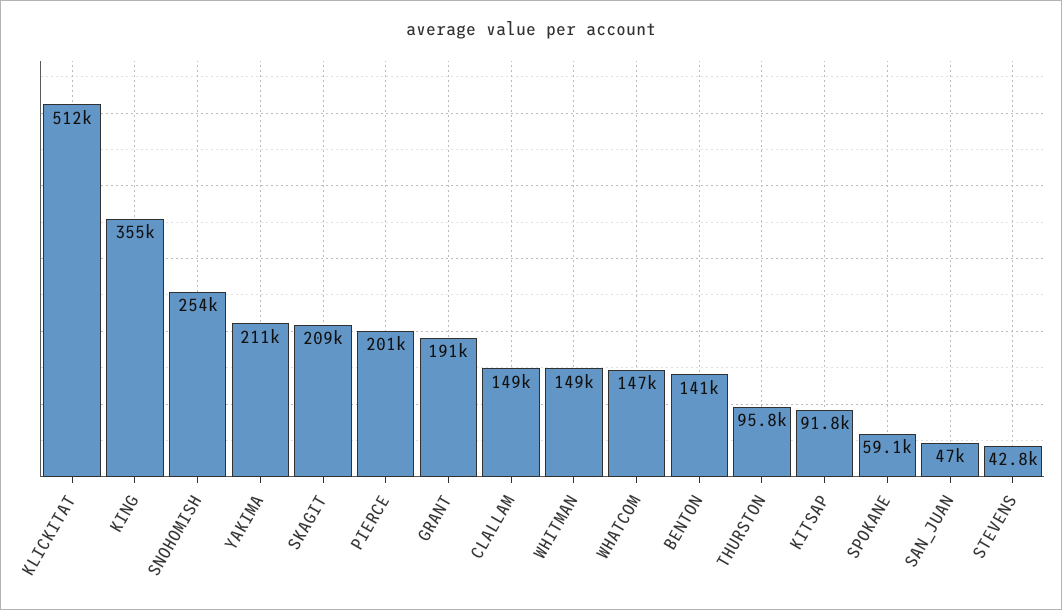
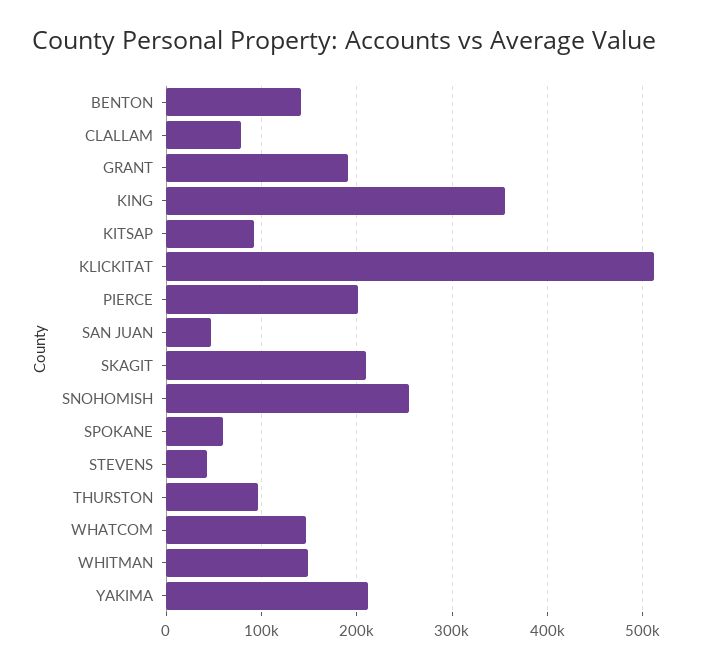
  {
    "KLICKITAT": 512000,
    "KING": 355000,
    "SNOHOMISH": 254000,
    "YAKIMA": 211000,
    "SKAGIT": 209000,
    "PIERCE": 201000,
    "GRANT": 191000,
-   "CLALLAM": 149000,
+   "CLALLAM": 80000,
    "WHITMAN": 149000,
    "WHATCOM": 147000,
    "BENTON": 141000,
    "THURSTON": 95800,
    "KITSAP": 91800,
    "SPOKANE": 59100,
    "SAN_JUAN": 47000,
    "STEVENS": 42800
  }

